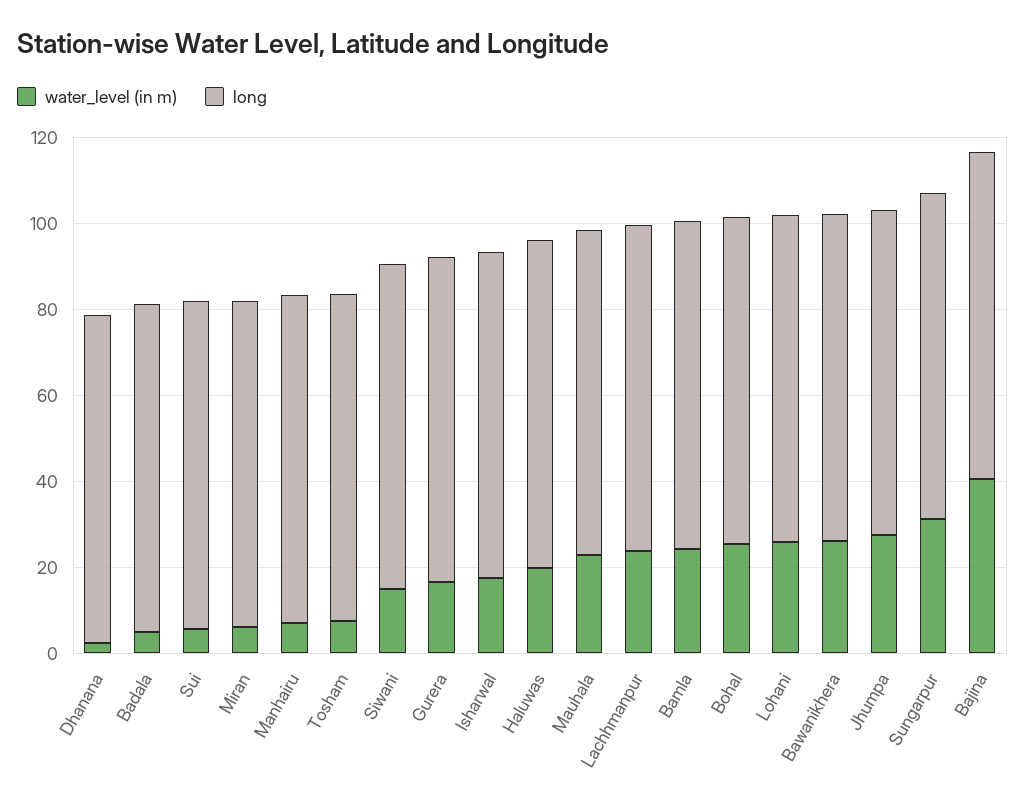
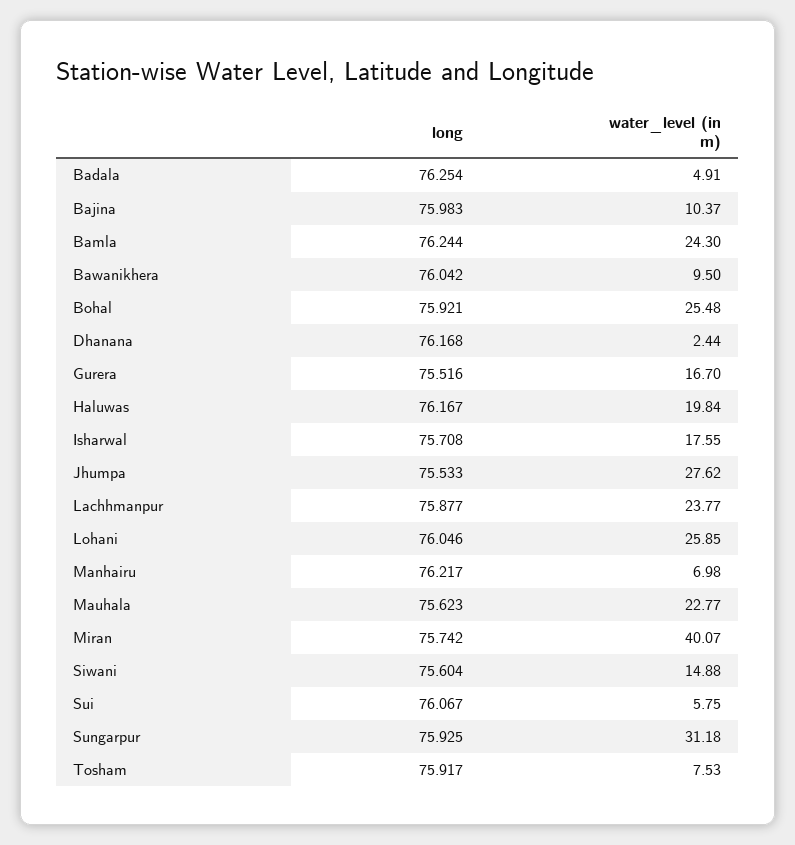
  {
    "water_level (in m)": {
      "Dhanana": 2.44,
      "Badala": 4.91,
      "Sui": 5.75,
-     "Miran": 5,
+     "Miran": 40.07,
      "Manhairu": 6.98,
      "Tosham": 7.53,
      "Siwani": 14.88,
      "Gurera": 16.7,
      "Isharwal": 17.55,
      "Haluwas": 19.84,
      "Mauhala": 22.77,
      "Lachhmanpur": 23.77,
      "Bamla": 24.3,
      "Bohal": 25.48,
      "Lohani": 25.85,
-     "Bawanikhera": 25,
+     "Bawanikhera": 9.5,
      "Jhumpa": 27.62,
      "Sungarpur": 31.18,
-     "Bajina": 40
+     "Bajina": 10.37
    },
    "long": {
      "Dhanana": 76.168,
      "Badala": 76.254,
      "Sui": 76.067,
      "Miran": 75.742,
      "Manhairu": 76.217,
      "Tosham": 75.917,
      "Siwani": 75.604,
      "Gurera": 75.516,
      "Isharwal": 75.708,
      "Haluwas": 76.167,
      "Mauhala": 75.623,
      "Lachhmanpur": 75.877,
      "Bamla": 76.244,
      "Bohal": 75.921,
      "Lohani": 76.046,
      "Bawanikhera": 76.042,
      "Jhumpa": 75.533,
      "Sungarpur": 75.925,
      "Bajina": 75.983
    }
  }

